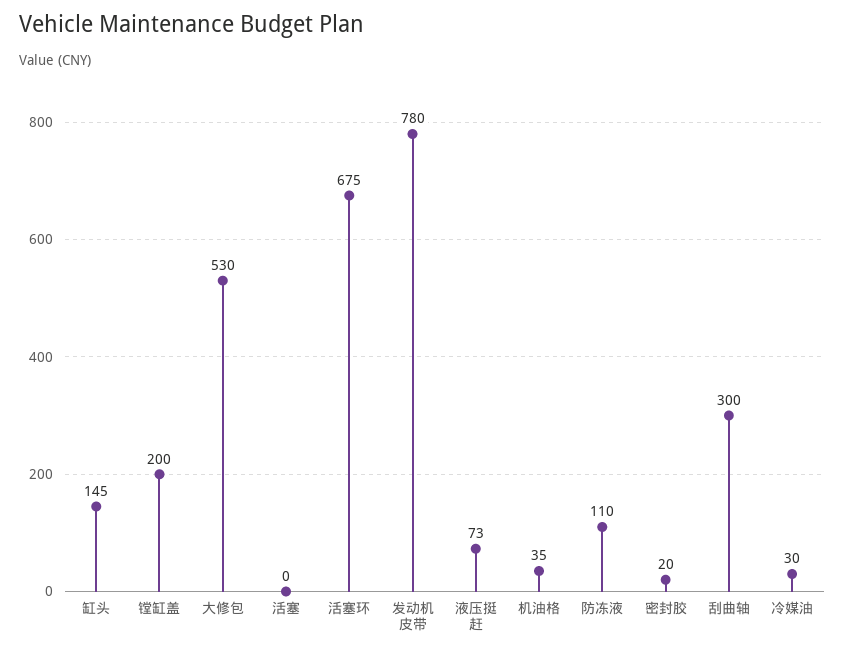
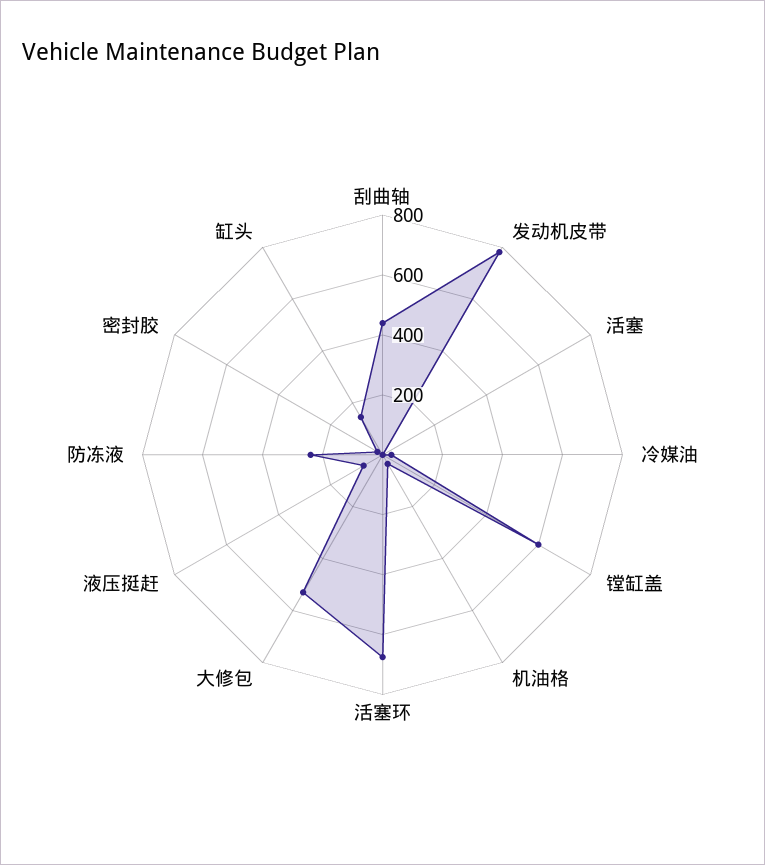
  {
    "缸头": 145,
-   "镗缸盖": 200,
+   "镗缸盖": 600,
    "大修包": 530,
    "活塞": 0,
    "活塞环": 675,
    "发动机皮带": 780,
    "液压挺赶": 73,
    "机油格": 35,
-   "防冻液": 110,
+   "防冻液": 250,
    "密封胶": 20,
-   "刮曲轴": 300,
+   "刮曲轴": 450,
    "冷媒油": 30
  }

